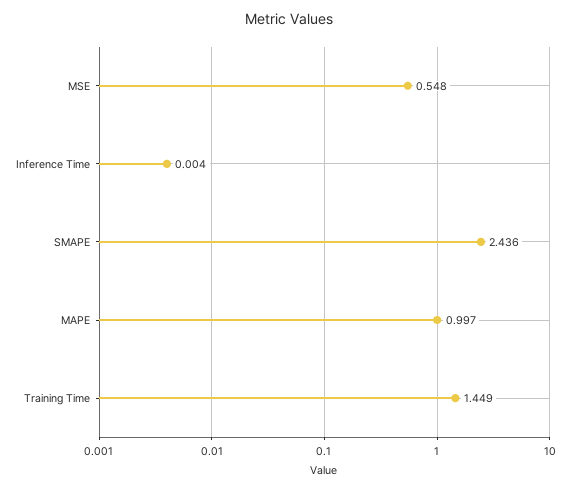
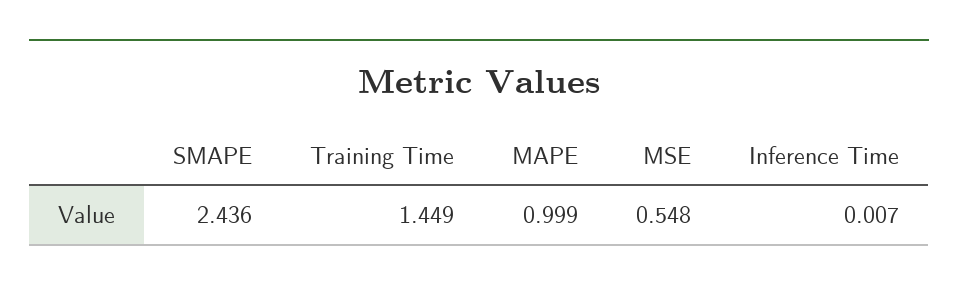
  {
    "MSE": 0.548,
-   "Inference Time": 0.004,
+   "Inference Time": 0.007,
    "SMAPE": 2.436,
-   "MAPE": 0.997,
+   "MAPE": 0.999,
    "Training Time": 1.449
  }

